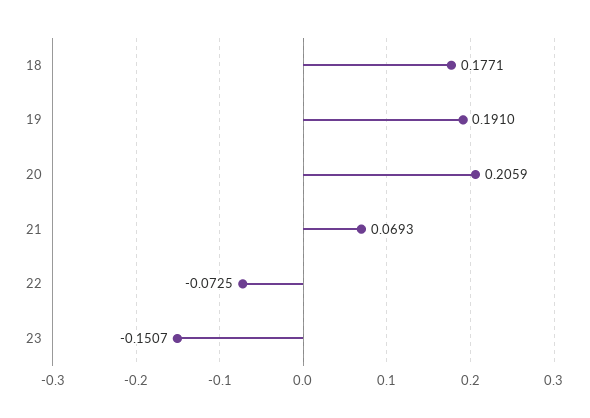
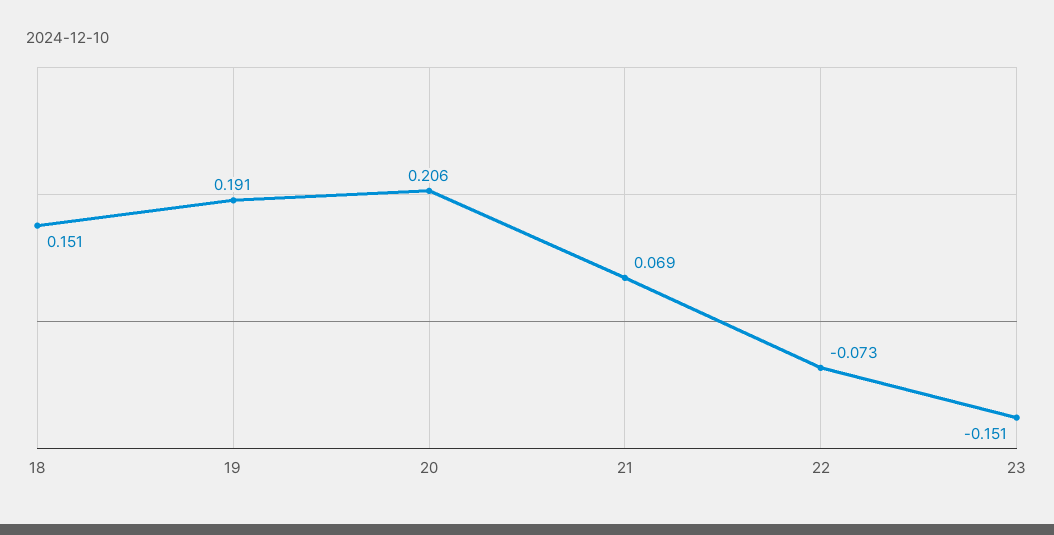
  {
-   "18": 0.1771,
+   "18": 0.151,
    "19": 0.191,
    "20": 0.2059,
    "21": 0.0693,
    "22": -0.0725,
    "23": -0.1507
  }

